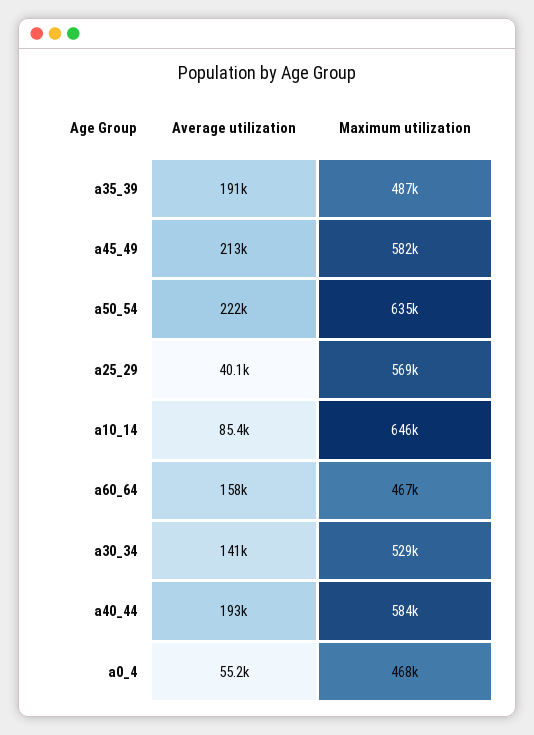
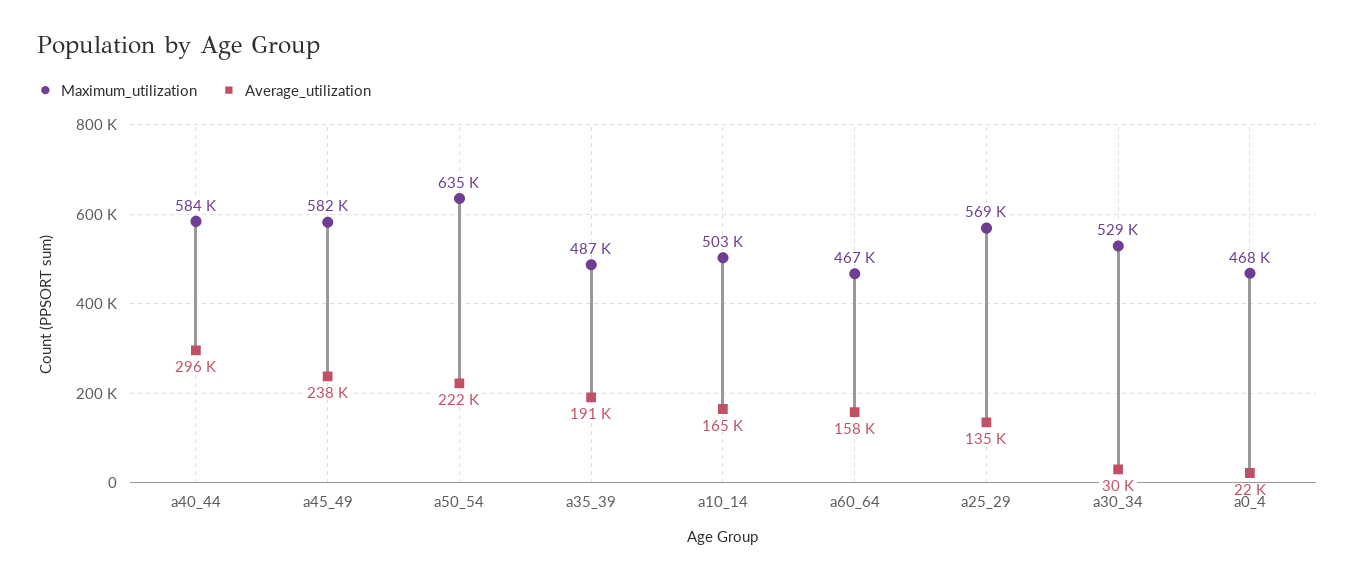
  {
    "Average utilization": {
      "a35_39": 191000,
-     "a45_49": 213000,
+     "a45_49": 238000,
      "a50_54": 222000,
-     "a25_29": 40100,
+     "a25_29": 135000,
-     "a10_14": 85400,
+     "a10_14": 165000,
      "a60_64": 158000,
-     "a30_34": 141000,
+     "a30_34": 30000,
-     "a40_44": 193000,
+     "a40_44": 296000,
-     "a0_4": 55200
+     "a0_4": 22000
    },
    "Maximum utilization": {
      "a35_39": 487000,
      "a45_49": 582000,
      "a50_54": 635000,
      "a25_29": 569000,
-     "a10_14": 646000,
+     "a10_14": 503000,
      "a60_64": 467000,
      "a30_34": 529000,
      "a40_44": 584000,
      "a0_4": 468000
    }
  }

